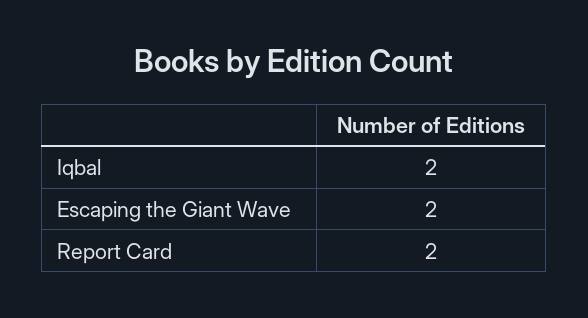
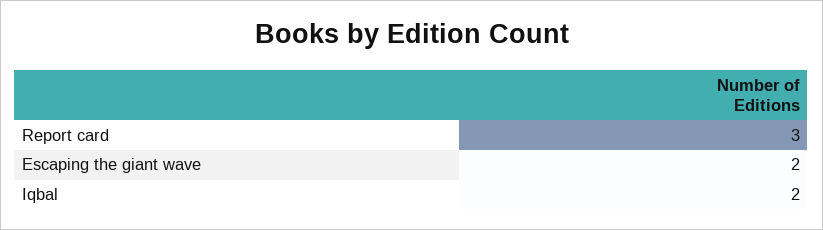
  {
    "Iqbal": 2,
    "Escaping the Giant Wave": 2,
-   "Report Card": 2
+   "Report Card": 3
  }

